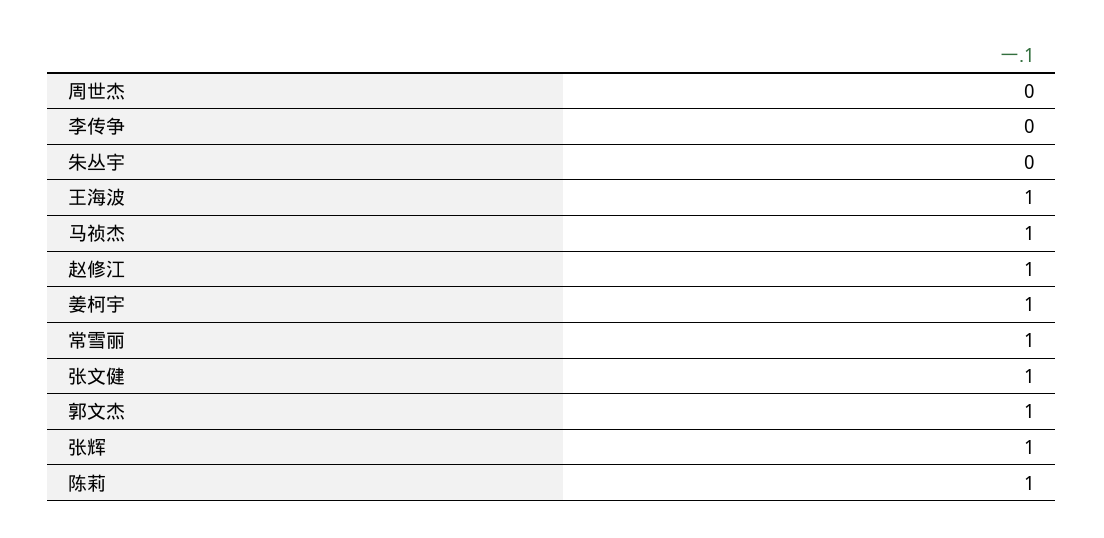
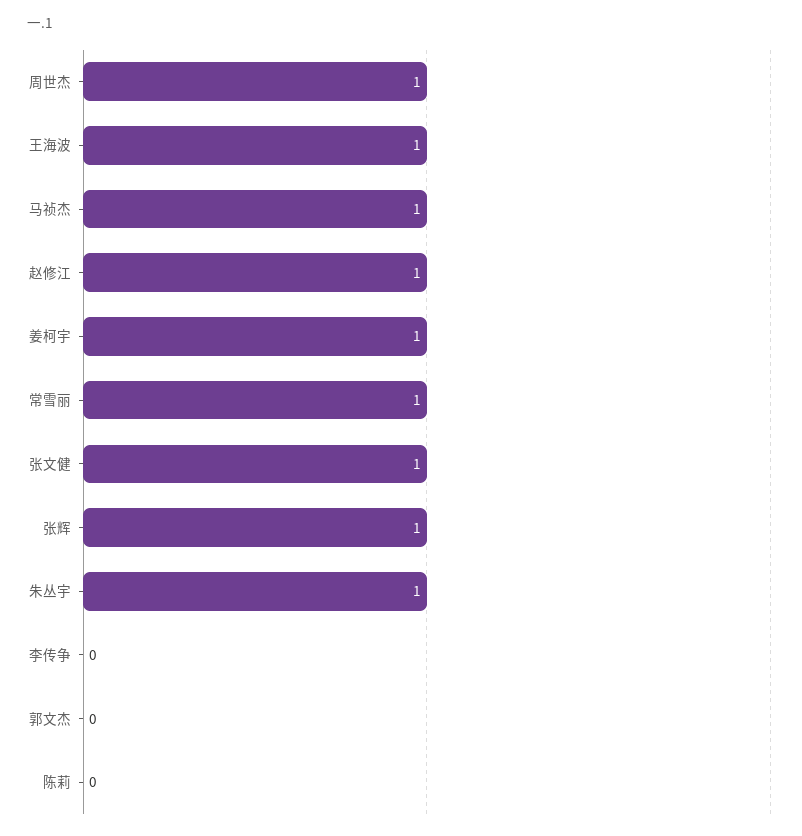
  {
-   "周世杰": 0,
+   "周世杰": 1,
    "李传争": 0,
-   "朱丛宇": 0,
+   "朱丛宇": 1,
    "王海波": 1,
    "马祯杰": 1,
    "赵修江": 1,
    "姜柯宇": 1,
    "常雪丽": 1,
    "张文健": 1,
-   "郭文杰": 1,
+   "郭文杰": 0,
    "张辉": 1,
-   "陈莉": 1
+   "陈莉": 0
  }

